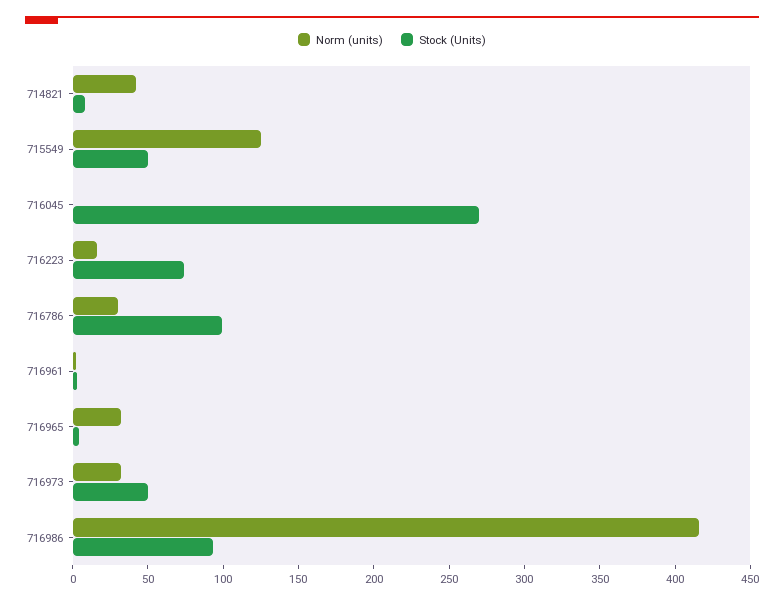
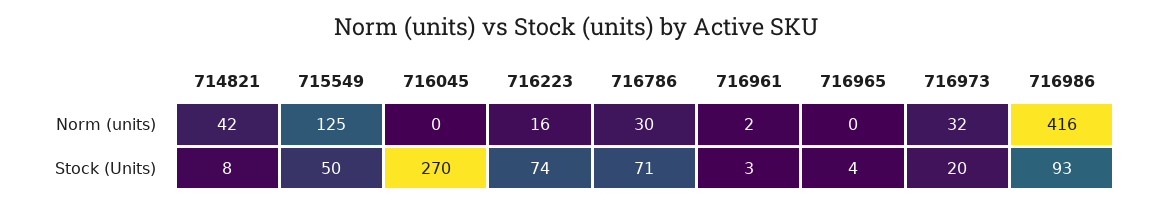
  {
    "Norm (units)": {
      "714821": 42,
      "715549": 125,
      "716045": 0,
      "716223": 16,
      "716786": 30,
      "716961": 2,
-     "716965": 30,
+     "716965": 0,
      "716973": 32,
      "716986": 416
    },
    "Stock (Units)": {
      "714821": 8,
      "715549": 50,
      "716045": 270,
      "716223": 74,
-     "716786": 100,
+     "716786": 71,
      "716961": 3,
      "716965": 4,
-     "716973": 50,
+     "716973": 20,
      "716986": 93
    }
  }

